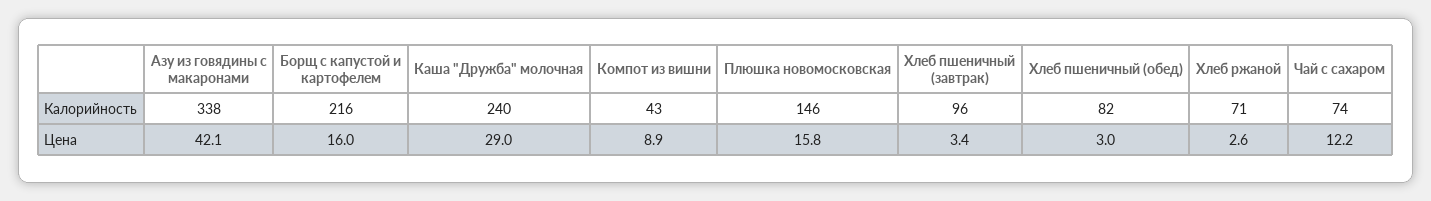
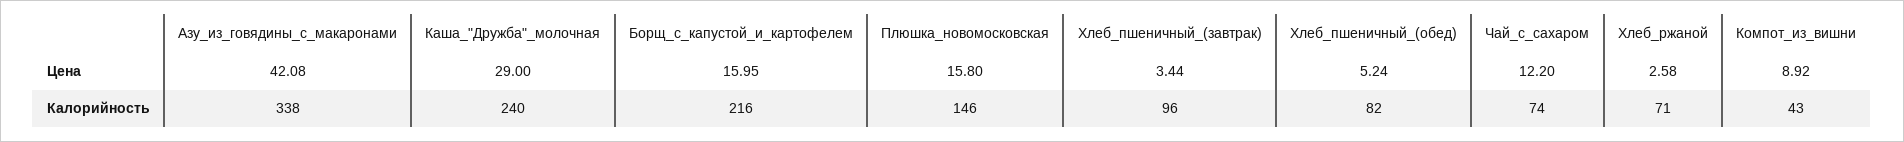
  {
    "Азу из говядины с макаронами": {
      "Калорийность": 338,
      "Цена": 42.08
    },
    "Борщ с капустой и картофелем": {
      "Калорийность": 216,
      "Цена": 15.95
    },
    "Каша \"Дружба\" молочная": {
      "Калорийность": 240,
      "Цена": 29
    },
    "Компот из вишни": {
      "Калорийность": 43,
      "Цена": 8.92
    },
    "Плюшка новомосковская": {
      "Калорийность": 146,
      "Цена": 15.8
    },
    "Хлеб пшеничный (завтрак)": {
      "Калорийность": 96,
      "Цена": 3.44
    },
    "Хлеб пшеничный (обед)": {
      "Калорийность": 82,
-     "Цена": 3
+     "Цена": 5.24
    },
    "Хлеб ржаной": {
      "Калорийность": 71,
      "Цена": 2.58
    },
    "Чай с сахаром": {
      "Калорийность": 74,
      "Цена": 12.2
    }
  }

